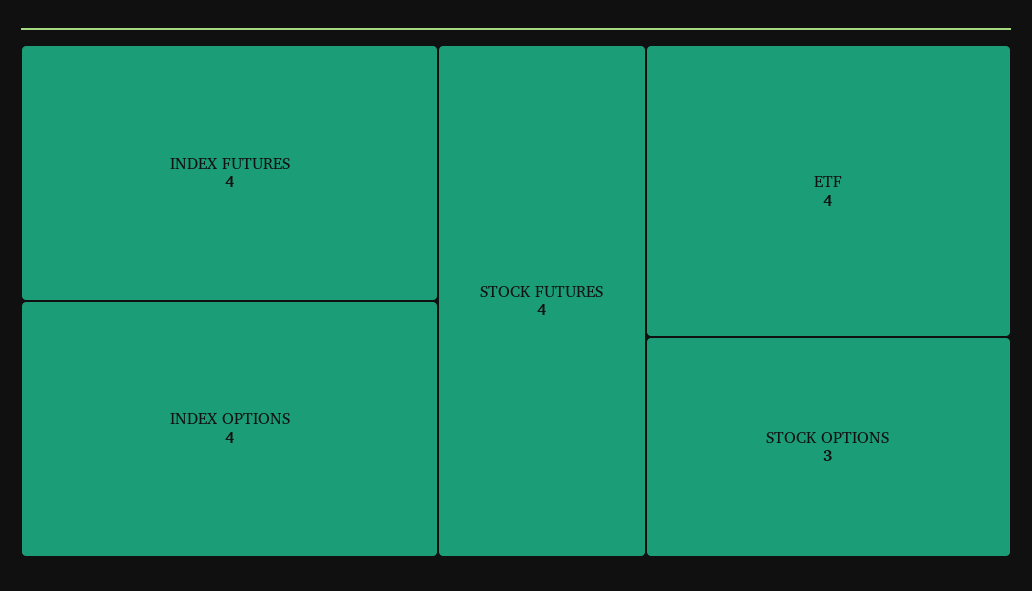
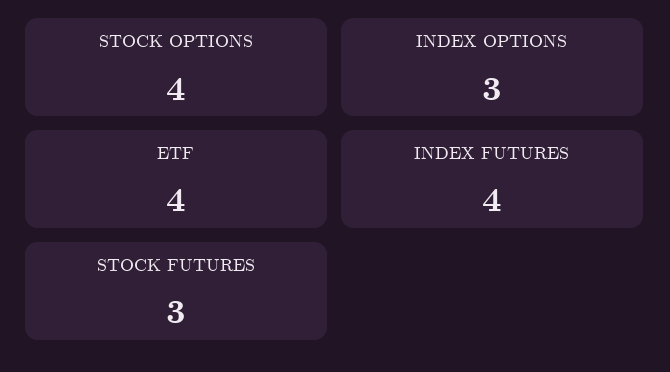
  {
    "INDEX FUTURES": 4,
-   "INDEX OPTIONS": 4,
+   "INDEX OPTIONS": 3,
-   "STOCK FUTURES": 4,
+   "STOCK FUTURES": 3,
    "ETF": 4,
-   "STOCK OPTIONS": 3
+   "STOCK OPTIONS": 4
  }

